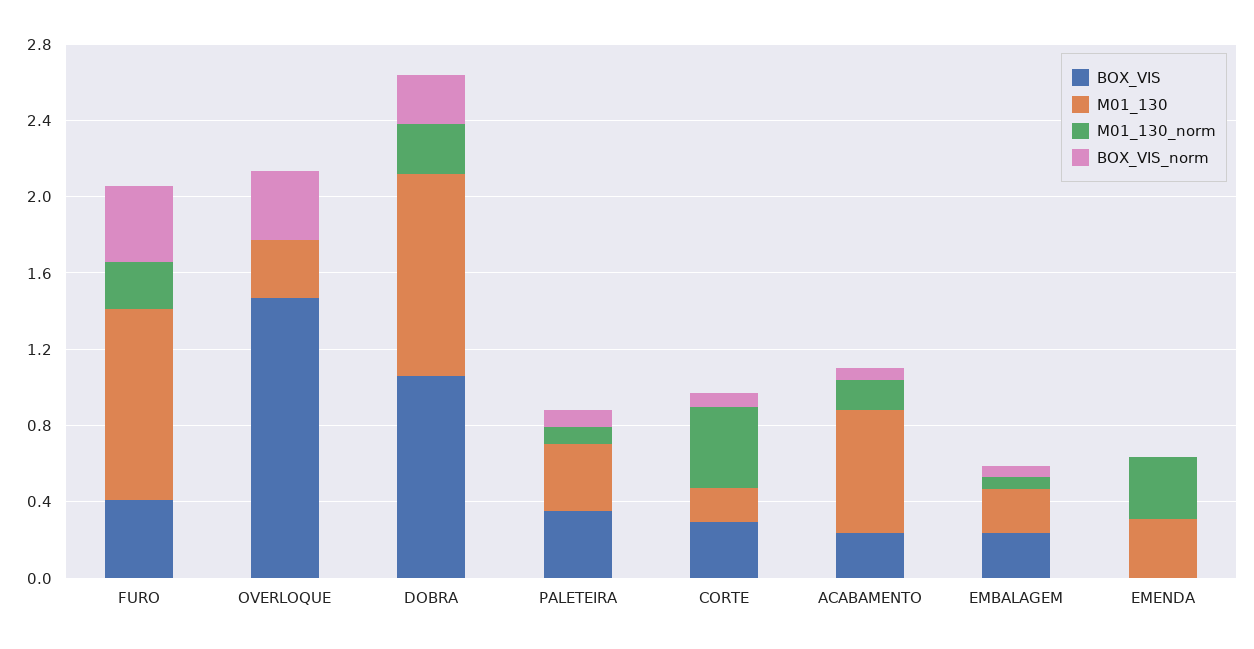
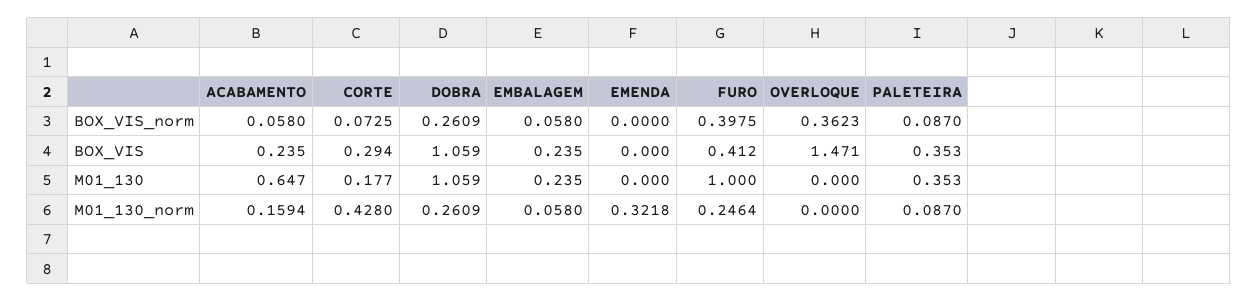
  {
    "BOX_VIS": {
      "FURO": 0.412,
      "OVERLOQUE": 1.471,
      "DOBRA": 1.059,
      "PALETEIRA": 0.353,
      "CORTE": 0.294,
      "ACABAMENTO": 0.235,
      "EMBALAGEM": 0.235,
      "EMENDA": 0
    },
    "M01_130": {
      "FURO": 1,
-     "OVERLOQUE": 0.3,
+     "OVERLOQUE": 0,
      "DOBRA": 1.059,
      "PALETEIRA": 0.353,
      "CORTE": 0.177,
      "ACABAMENTO": 0.647,
      "EMBALAGEM": 0.235,
-     "EMENDA": 0.3
+     "EMENDA": 0
    },
    "M01_130_norm": {
      "FURO": 0.2464,
      "OVERLOQUE": 0,
      "DOBRA": 0.2609,
      "PALETEIRA": 0.087,
      "CORTE": 0.428,
      "ACABAMENTO": 0.1594,
      "EMBALAGEM": 0.058,
      "EMENDA": 0.3218
    },
    "BOX_VIS_norm": {
      "FURO": 0.3975,
      "OVERLOQUE": 0.3623,
      "DOBRA": 0.2609,
      "PALETEIRA": 0.087,
      "CORTE": 0.0725,
      "ACABAMENTO": 0.058,
      "EMBALAGEM": 0.058,
      "EMENDA": 0
    }
  }

